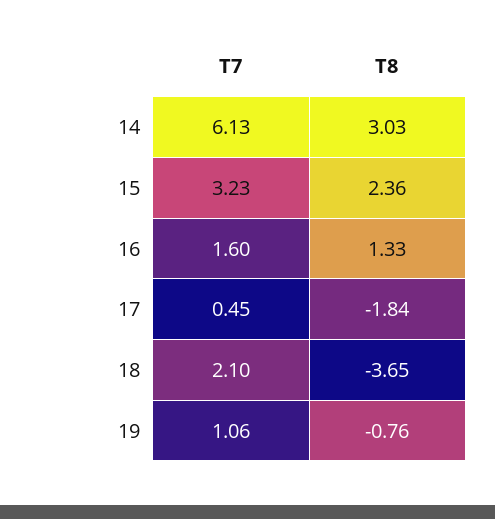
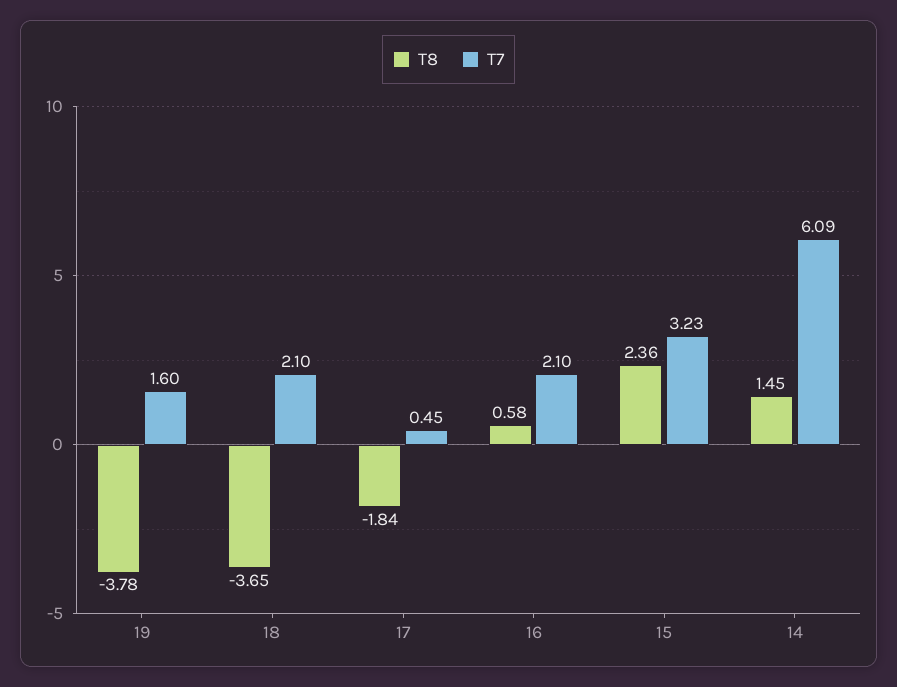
  {
    "T7": {
-     "14": 6.13,
+     "14": 6.09,
      "15": 3.23,
-     "16": 1.6,
+     "16": 2.1,
      "17": 0.45,
      "18": 2.1,
-     "19": 1.06
+     "19": 1.6
    },
    "T8": {
-     "14": 3.03,
+     "14": 1.45,
      "15": 2.36,
-     "16": 1.33,
+     "16": 0.58,
      "17": -1.84,
      "18": -3.65,
-     "19": -0.76
+     "19": -3.78
    }
  }

